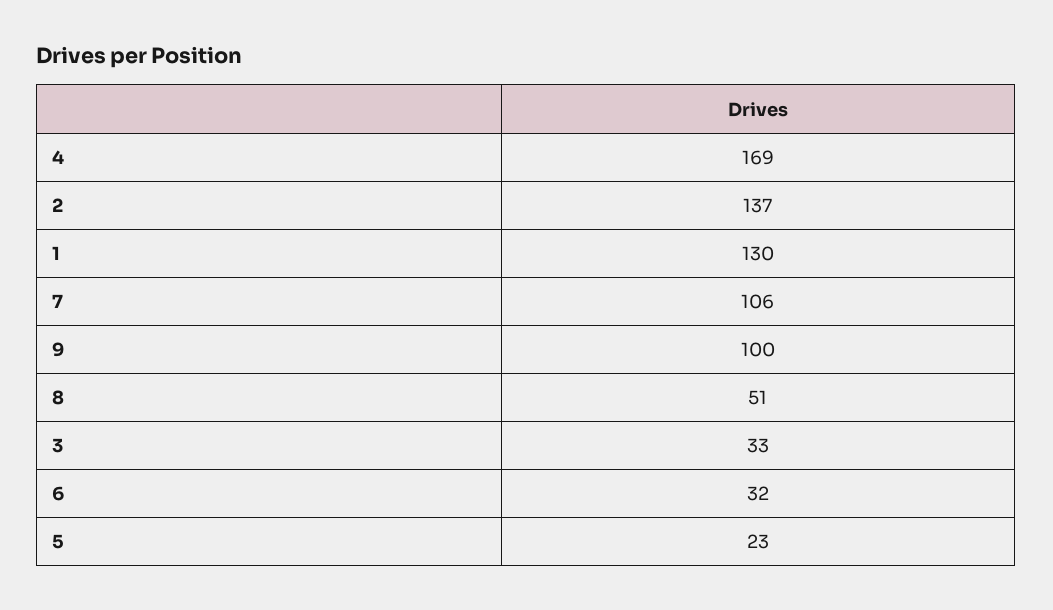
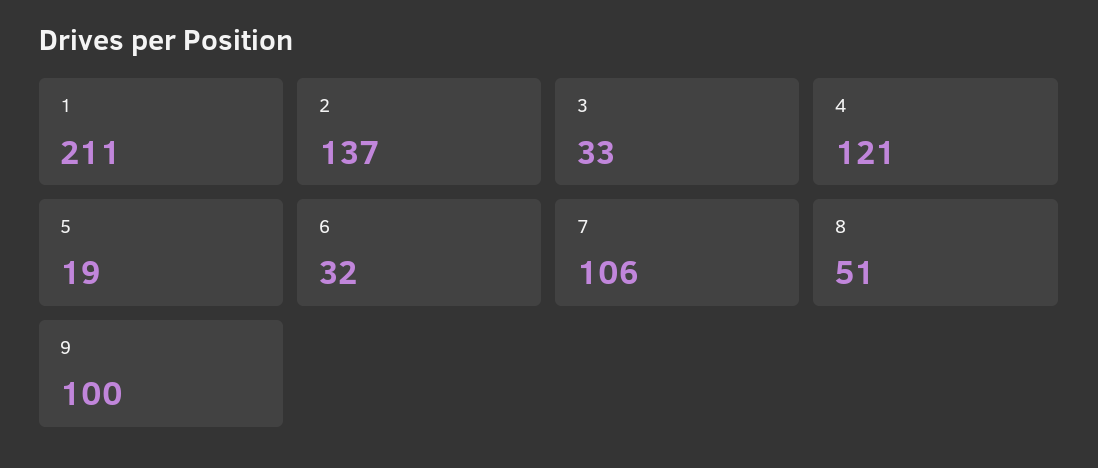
  {
-   "4": 169,
+   "4": 121,
    "2": 137,
-   "1": 130,
+   "1": 211,
    "7": 106,
    "9": 100,
    "8": 51,
    "3": 33,
    "6": 32,
-   "5": 23
+   "5": 19
  }

